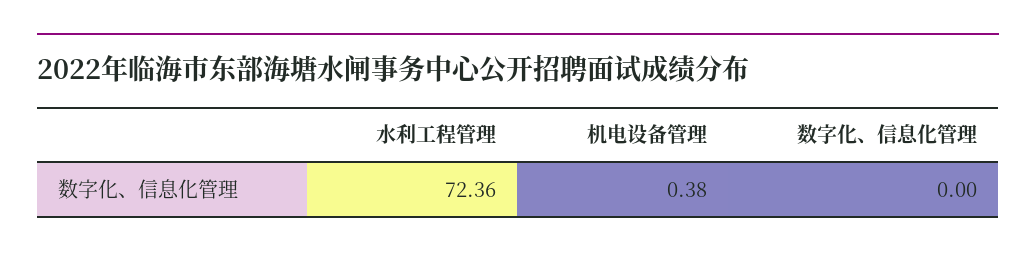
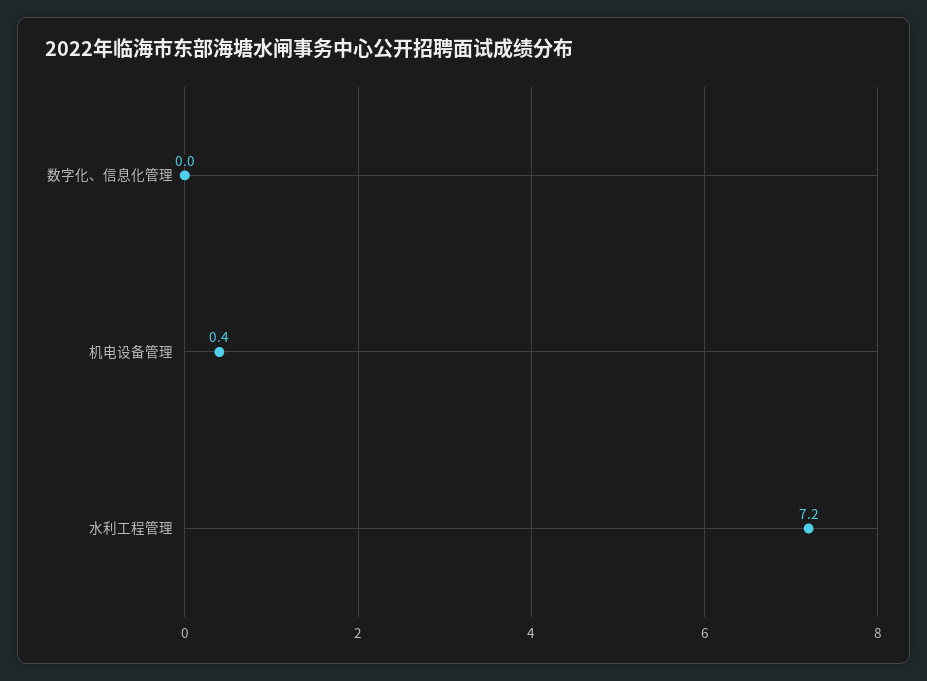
  {
-   "水利工程管理": 72.36,
+   "水利工程管理": 7.2,
    "机电设备管理": 0.38,
    "数字化、信息化管理": 0
  }

